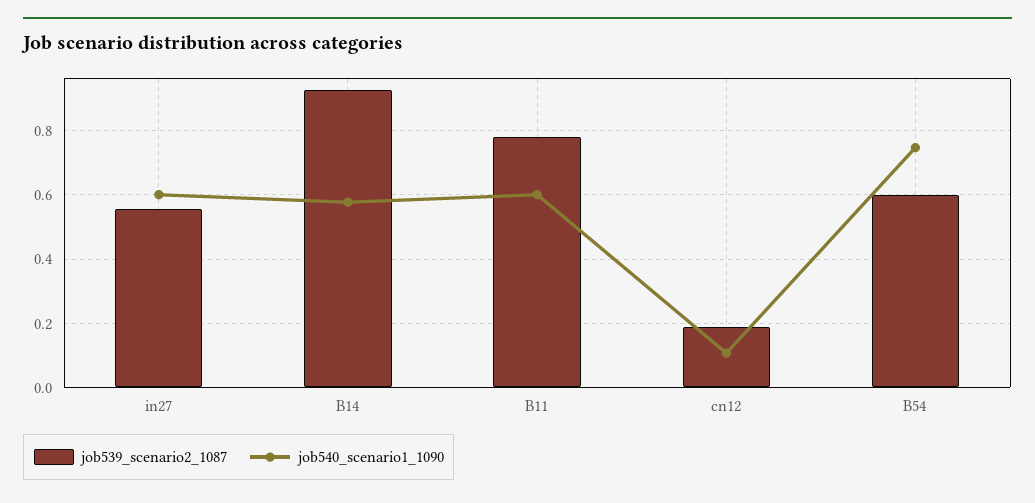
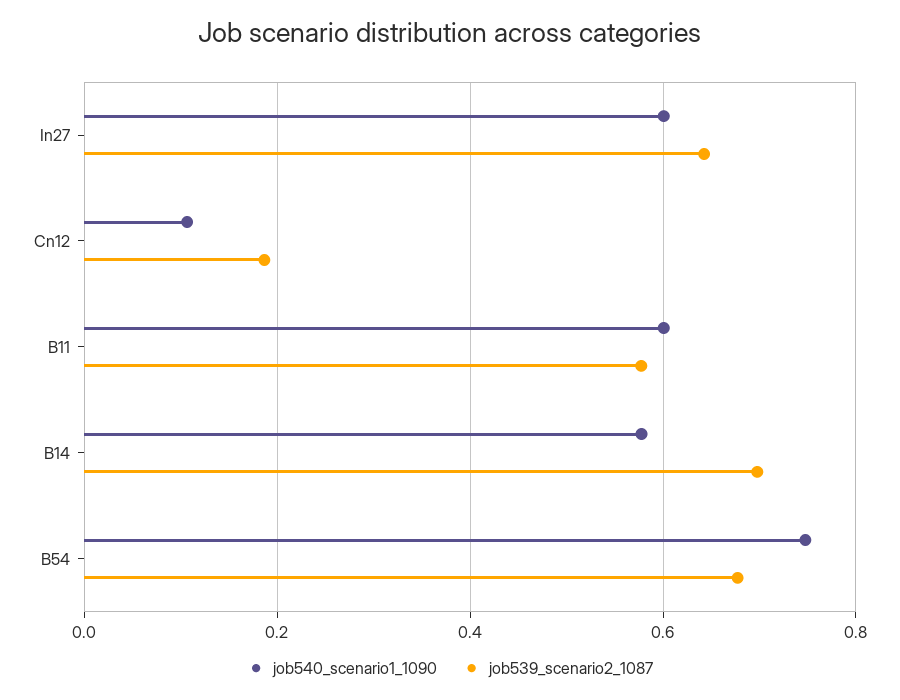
  {
    "job539_scenario2_1087": {
-     "in27": 0.56,
+     "in27": 0.64,
-     "B14": 0.92,
+     "B14": 0.7,
-     "B11": 0.78,
+     "B11": 0.58,
      "cn12": 0.18,
-     "B54": 0.6
+     "B54": 0.68
    },
    "job540_scenario1_1090": {
      "in27": 0.6,
      "B14": 0.58,
      "B11": 0.6,
      "cn12": 0.1,
      "B54": 0.74
    }
  }

